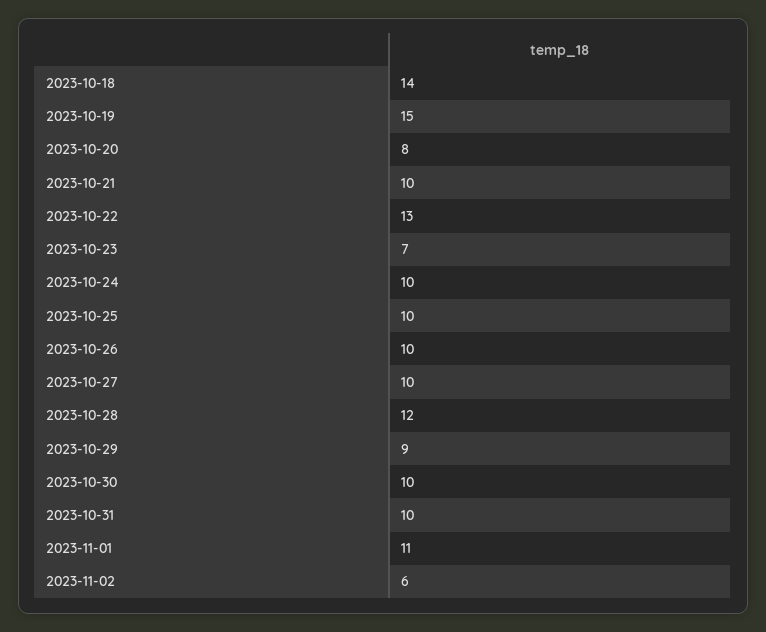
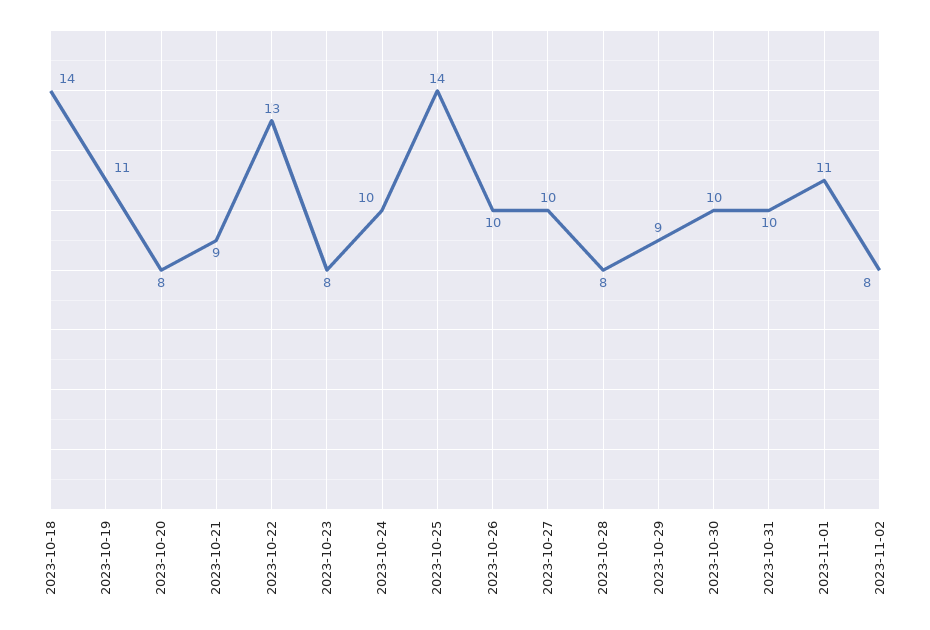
  {
    "2023-10-18": 14,
-   "2023-10-19": 15,
+   "2023-10-19": 11,
    "2023-10-20": 8,
-   "2023-10-21": 10,
+   "2023-10-21": 9,
    "2023-10-22": 13,
-   "2023-10-23": 7,
+   "2023-10-23": 8,
    "2023-10-24": 10,
-   "2023-10-25": 10,
+   "2023-10-25": 14,
    "2023-10-26": 10,
    "2023-10-27": 10,
-   "2023-10-28": 12,
+   "2023-10-28": 8,
    "2023-10-29": 9,
    "2023-10-30": 10,
    "2023-10-31": 10,
    "2023-11-01": 11,
-   "2023-11-02": 6
+   "2023-11-02": 8
  }

